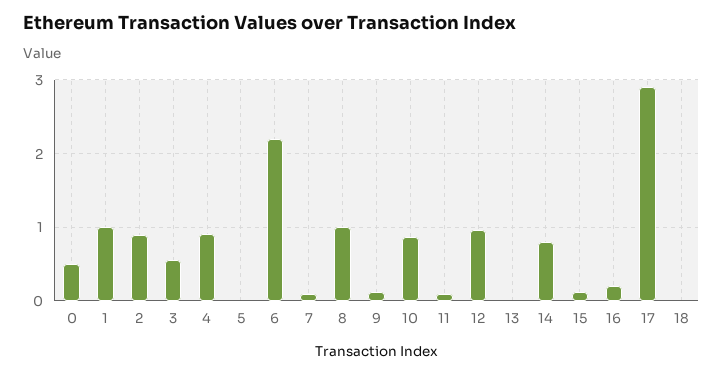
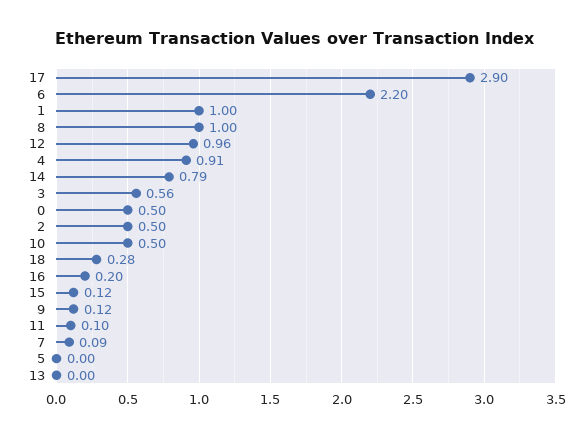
  {
    "0": 0.5,
    "1": 1,
-   "2": 0.9,
+   "2": 0.5,
    "3": 0.56,
    "4": 0.91,
    "5": 0,
    "6": 2.2,
    "7": 0.09,
    "8": 1,
    "9": 0.12,
-   "10": 0.9,
+   "10": 0.5,
    "11": 0.1,
    "12": 0.96,
    "13": 0,
    "14": 0.79,
    "15": 0.12,
    "16": 0.2,
    "17": 2.9,
-   "18": 0
+   "18": 0.28
  }

